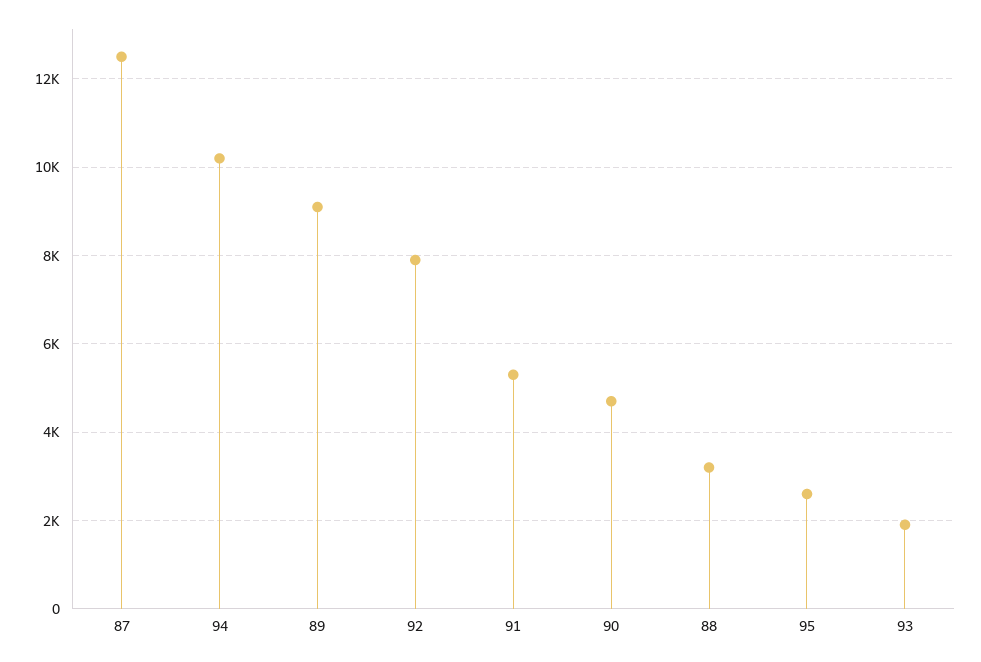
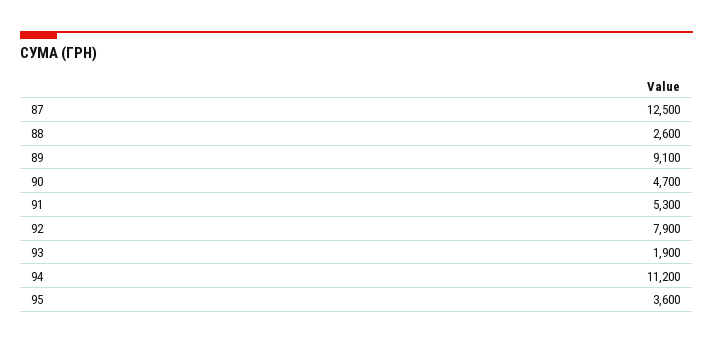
  {
    "87": 12500,
-   "94": 10200,
+   "94": 11200,
    "89": 9100,
    "92": 7900,
    "91": 5300,
    "90": 4700,
-   "88": 3200,
+   "88": 2600,
-   "95": 2600,
+   "95": 3600,
    "93": 1900
  }

